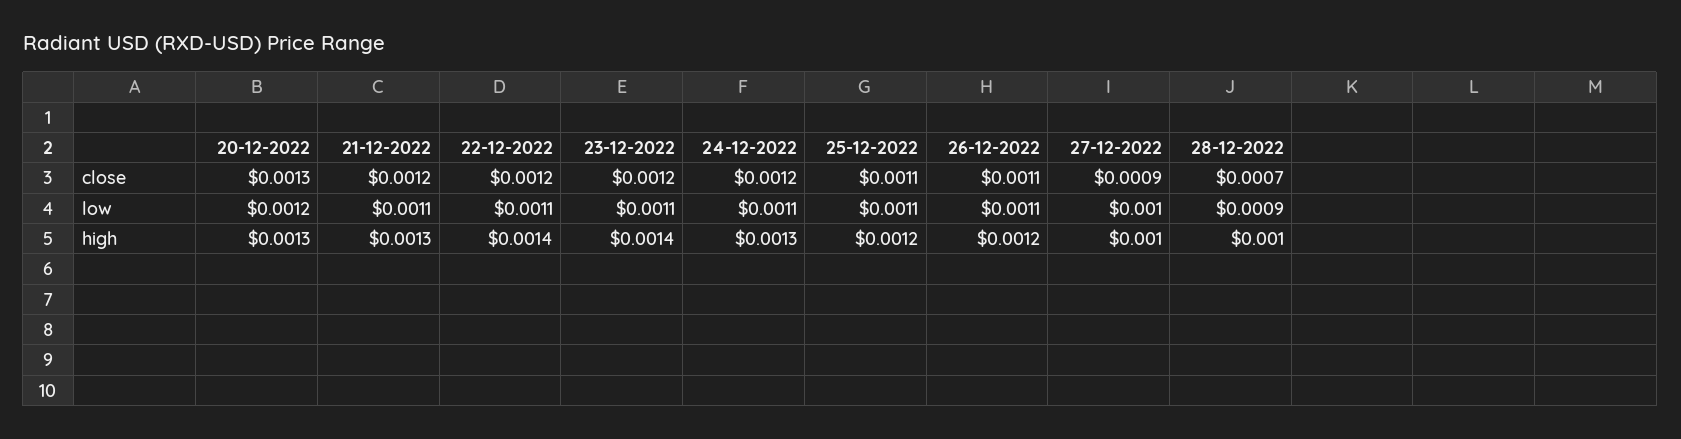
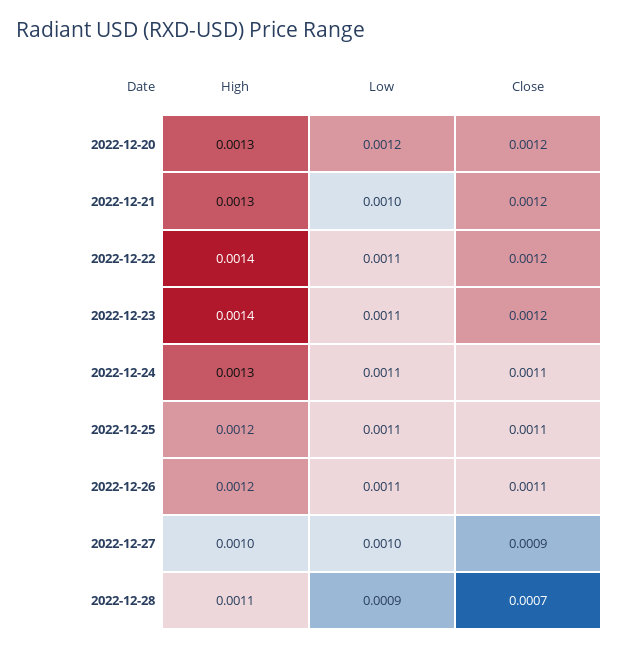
  {
    "20-12-2022": {
-     "close": 0.0013,
+     "close": 0.0012,
      "low": 0.0012,
      "high": 0.0013
    },
    "21-12-2022": {
      "close": 0.0012,
-     "low": 0.0011,
+     "low": 0.001,
      "high": 0.0013
    },
    "22-12-2022": {
      "close": 0.0012,
      "low": 0.0011,
      "high": 0.0014
    },
    "23-12-2022": {
      "close": 0.0012,
      "low": 0.0011,
      "high": 0.0014
    },
    "24-12-2022": {
-     "close": 0.0012,
+     "close": 0.0011,
      "low": 0.0011,
      "high": 0.0013
    },
    "25-12-2022": {
      "close": 0.0011,
      "low": 0.0011,
      "high": 0.0012
    },
    "26-12-2022": {
      "close": 0.0011,
      "low": 0.0011,
      "high": 0.0012
    },
    "27-12-2022": {
      "close": 0.0009,
      "low": 0.001,
      "high": 0.001
    },
    "28-12-2022": {
      "close": 0.0007,
      "low": 0.0009,
-     "high": 0.001
+     "high": 0.0011
    }
  }

